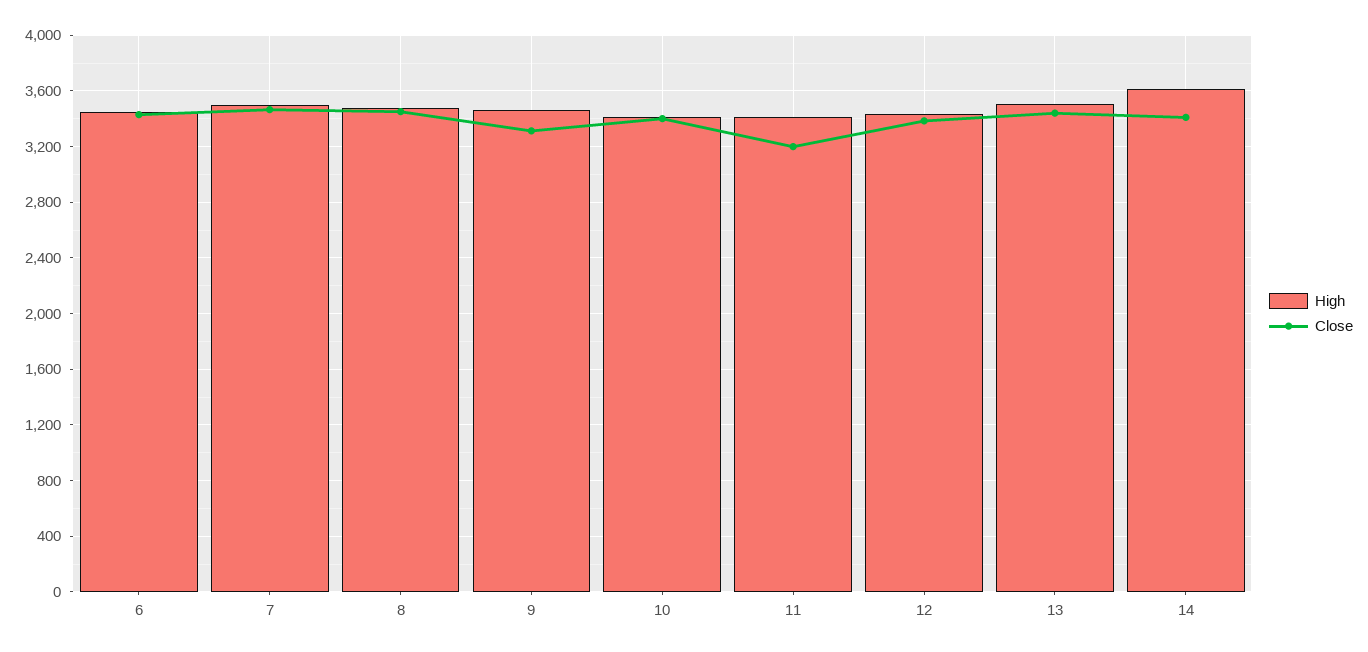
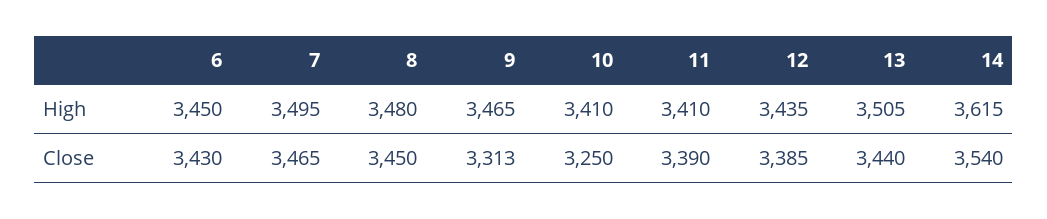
  {
    "High": {
      "6": 3450,
      "7": 3495,
      "8": 3480,
      "9": 3465,
      "10": 3410,
      "11": 3410,
      "12": 3435,
      "13": 3505,
      "14": 3615
    },
    "Close": {
      "6": 3430,
      "7": 3465,
      "8": 3450,
      "9": 3313,
-     "10": 3400,
+     "10": 3250,
-     "11": 3200,
+     "11": 3390,
      "12": 3385,
      "13": 3440,
-     "14": 3400
+     "14": 3540
    }
  }

